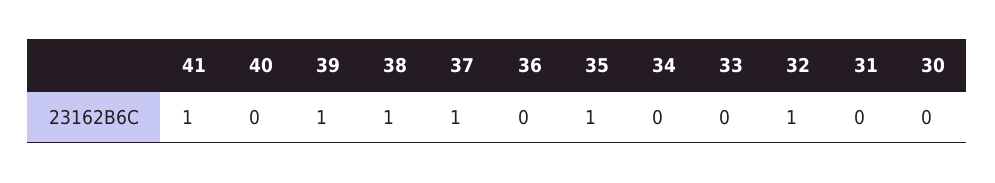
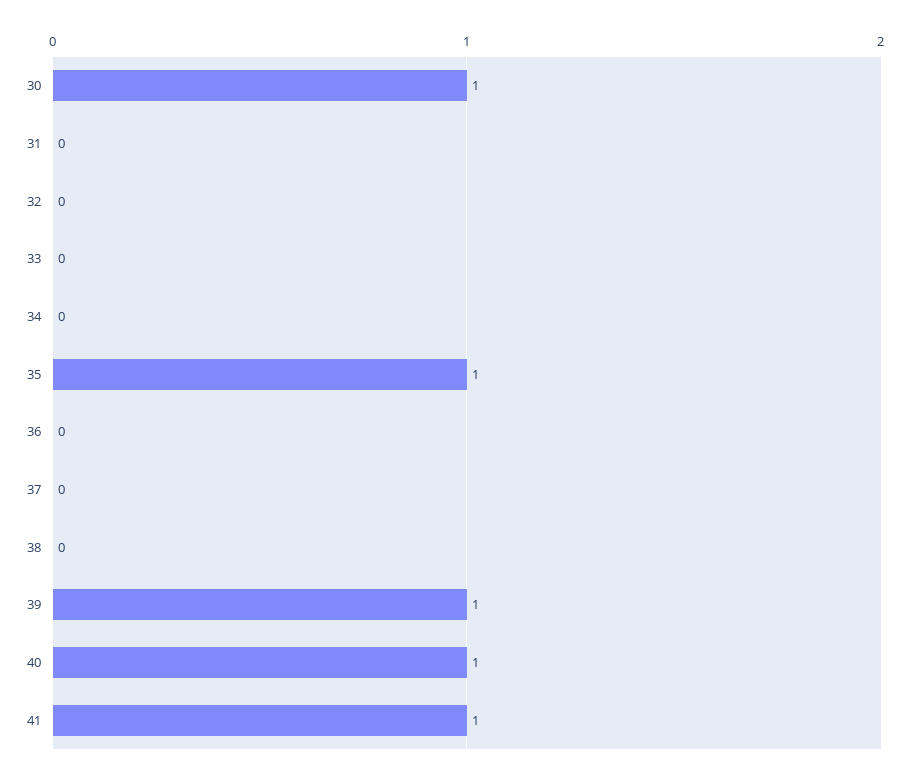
  {
    "41": 1,
-   "40": 0,
+   "40": 1,
    "39": 1,
-   "38": 1,
+   "38": 0,
-   "37": 1,
+   "37": 0,
    "36": 0,
    "35": 1,
    "34": 0,
    "33": 0,
-   "32": 1,
+   "32": 0,
    "31": 0,
-   "30": 0
+   "30": 1
  }

